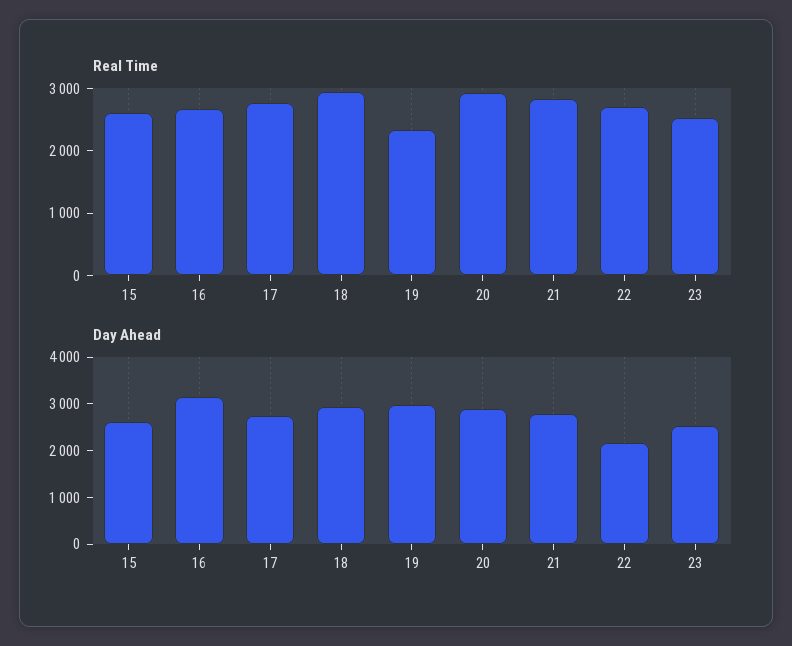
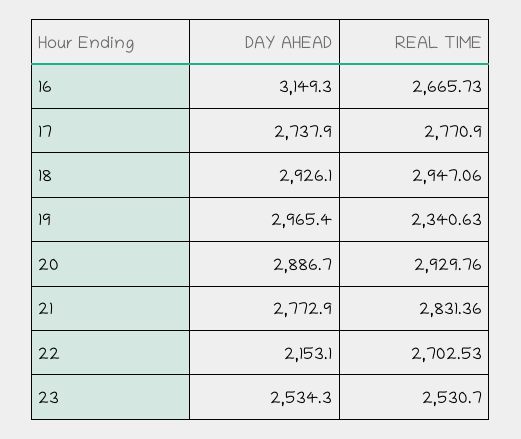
  {
    "Real Time": {
-     "15": 2600,
      "16": 2665.73,
      "17": 2770.9,
      "18": 2947.06,
      "19": 2340.63,
      "20": 2929.76,
      "21": 2831.36,
      "22": 2702.53,
      "23": 2530.7
    },
    "Day Ahead": {
-     "15": 2600,
      "16": 3149.3,
      "17": 2737.9,
      "18": 2926.1,
      "19": 2965.4,
      "20": 2886.7,
      "21": 2772.9,
      "22": 2153.1,
      "23": 2534.3
    }
  }

